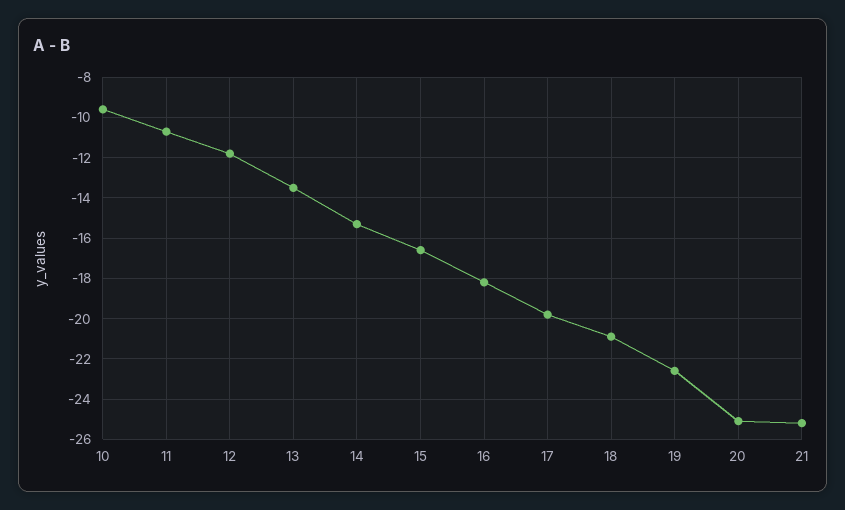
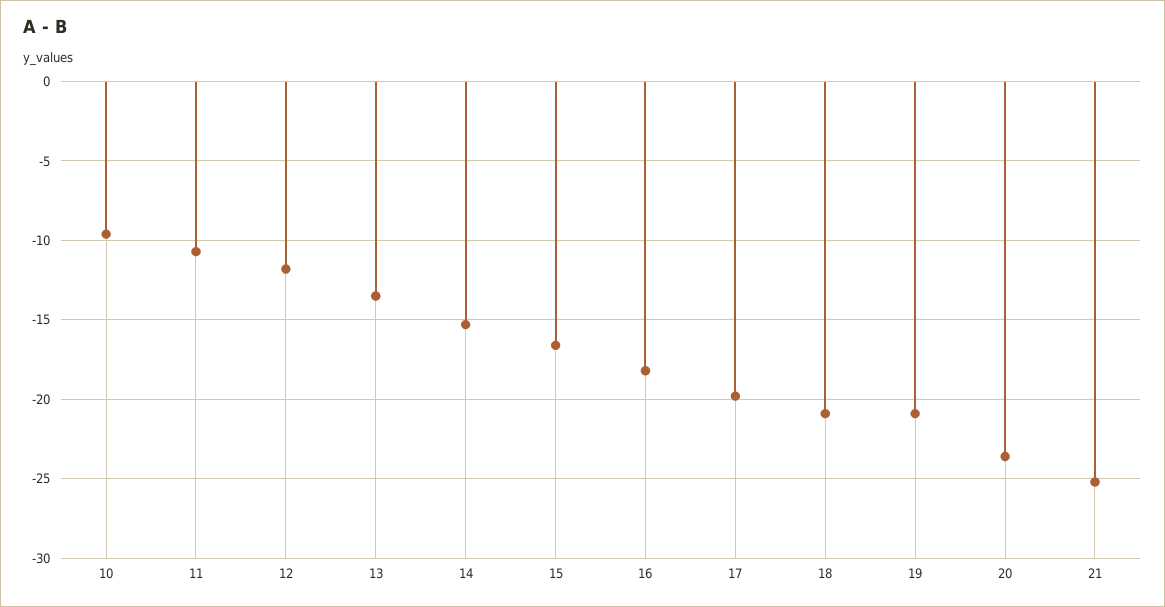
  {
    "10": -9.5,
    "11": -10.5,
    "12": -12,
    "13": -13.5,
    "14": -15.5,
    "15": -16.5,
    "16": -18,
    "17": -20,
    "18": -21,
-   "19": -22.5,
+   "19": -21,
-   "20": -25,
+   "20": -23.5,
    "21": -25
  }

